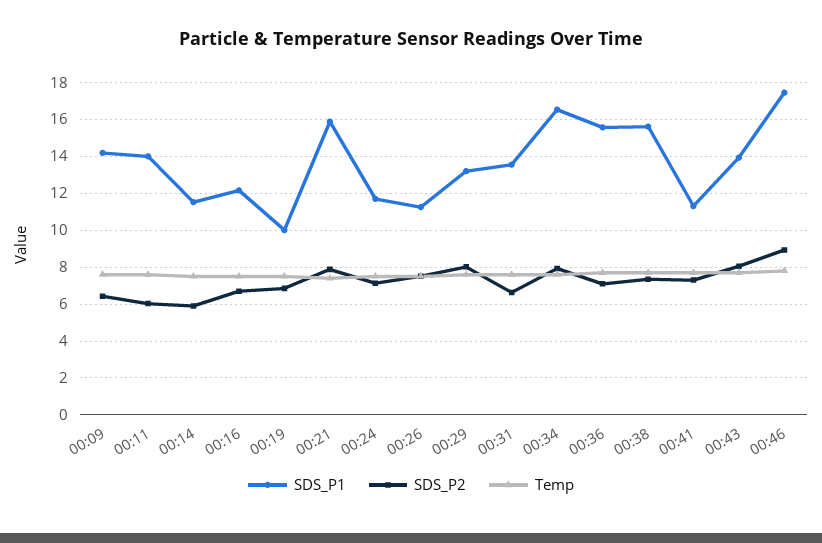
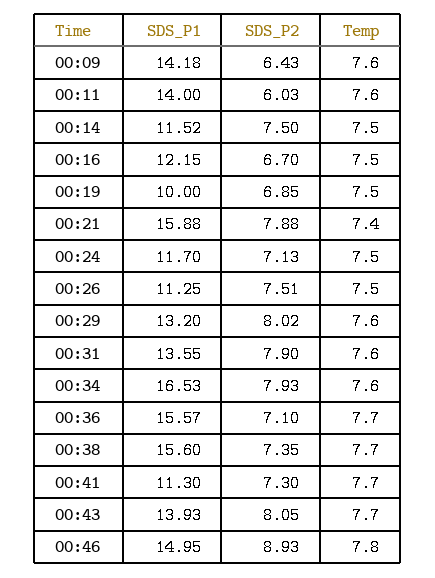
  {
    "SDS_P1": {
      "00:09": 14.18,
      "00:11": 14,
      "00:14": 11.52,
      "00:16": 12.15,
      "00:19": 10,
      "00:21": 15.88,
      "00:24": 11.7,
      "00:26": 11.25,
      "00:29": 13.2,
      "00:31": 13.55,
      "00:34": 16.53,
      "00:36": 15.57,
      "00:38": 15.6,
      "00:41": 11.3,
      "00:43": 13.93,
-     "00:46": 17.5
+     "00:46": 14.95
    },
    "SDS_P2": {
      "00:09": 6.43,
      "00:11": 6.03,
-     "00:14": 6,
+     "00:14": 7.5,
      "00:16": 6.7,
      "00:19": 6.85,
      "00:21": 7.88,
      "00:24": 7.13,
      "00:26": 7.51,
      "00:29": 8.02,
-     "00:31": 6.5,
+     "00:31": 7.9,
      "00:34": 7.93,
      "00:36": 7.1,
      "00:38": 7.35,
      "00:41": 7.3,
      "00:43": 8.05,
      "00:46": 8.93
    },
    "Temp": {
      "00:09": 7.6,
      "00:11": 7.6,
      "00:14": 7.5,
      "00:16": 7.5,
      "00:19": 7.5,
      "00:21": 7.4,
      "00:24": 7.5,
      "00:26": 7.5,
      "00:29": 7.6,
      "00:31": 7.6,
      "00:34": 7.6,
      "00:36": 7.7,
      "00:38": 7.7,
      "00:41": 7.7,
      "00:43": 7.7,
      "00:46": 7.8
    }
  }

